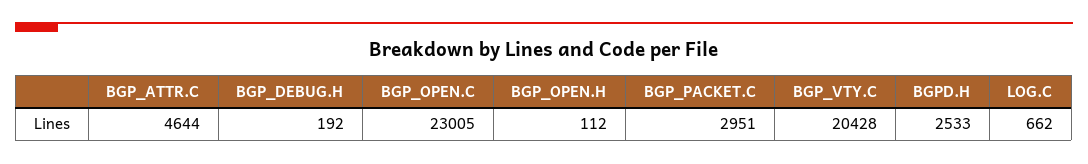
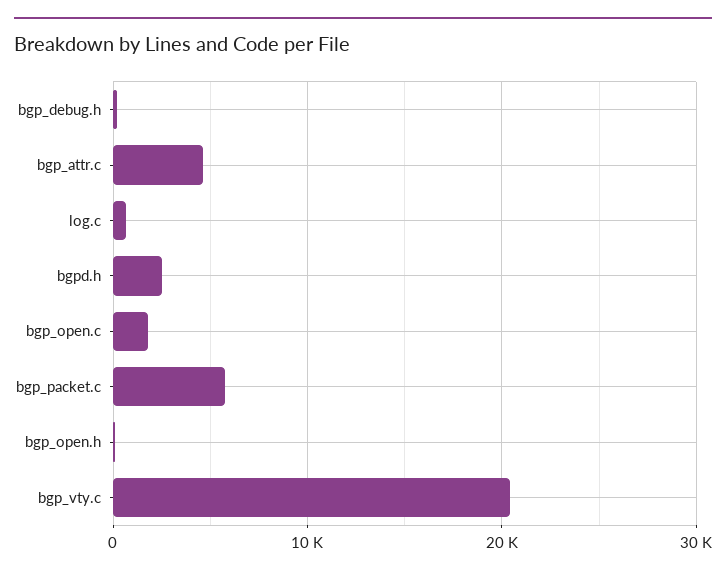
  {
    "BGP_ATTR.C": 4644,
    "BGP_DEBUG.H": 192,
-   "BGP_OPEN.C": 23005,
+   "BGP_OPEN.C": 2000,
    "BGP_OPEN.H": 112,
-   "BGP_PACKET.C": 2951,
+   "BGP_PACKET.C": 6000,
    "BGP_VTY.C": 20428,
    "BGPD.H": 2533,
    "LOG.C": 662
  }

